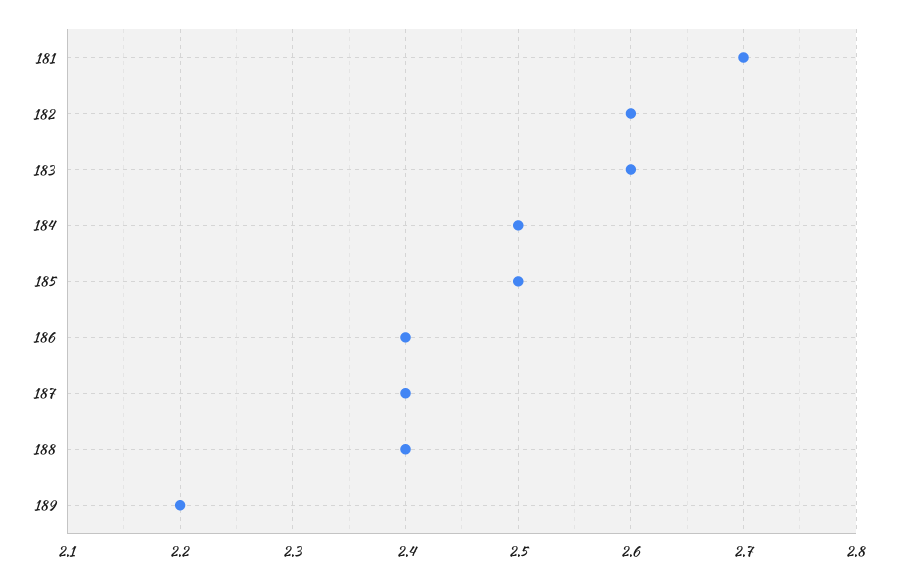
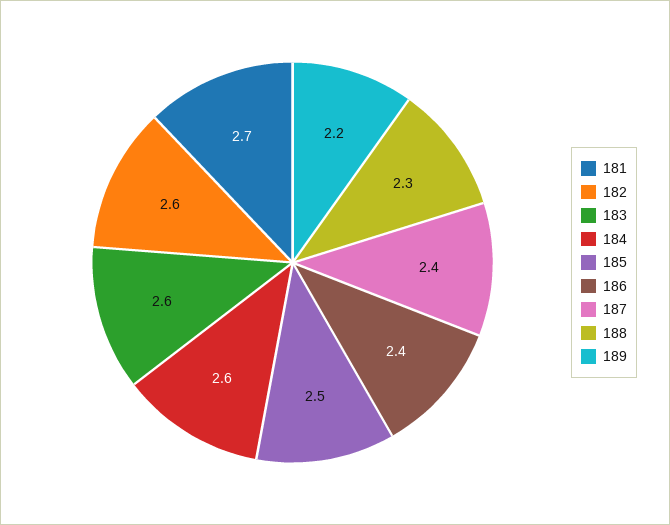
  {
    "181": 2.7,
    "182": 2.6,
    "183": 2.6,
-   "184": 2.5,
+   "184": 2.6,
    "185": 2.5,
    "186": 2.4,
    "187": 2.4,
-   "188": 2.4,
+   "188": 2.3,
    "189": 2.2
  }

